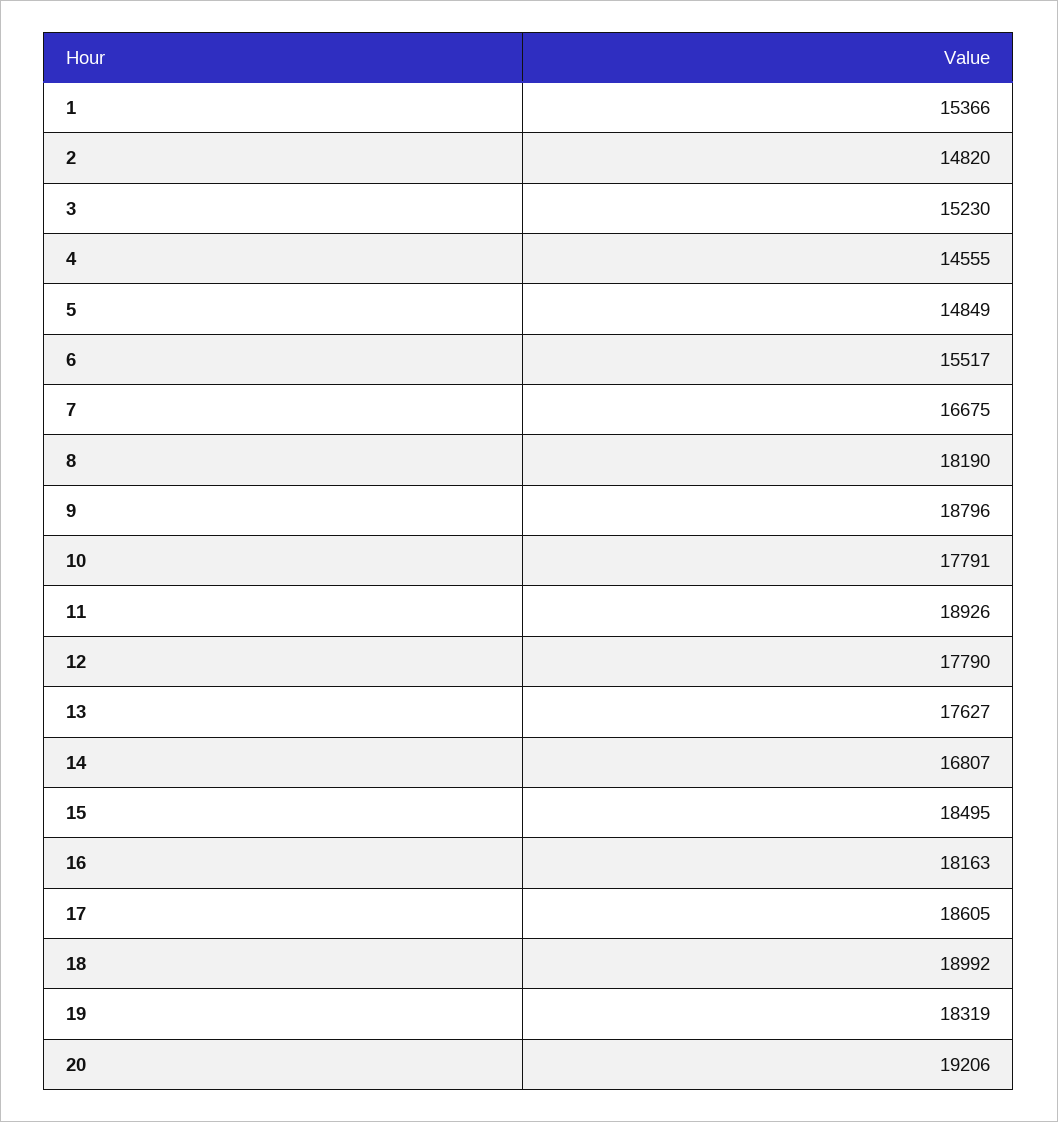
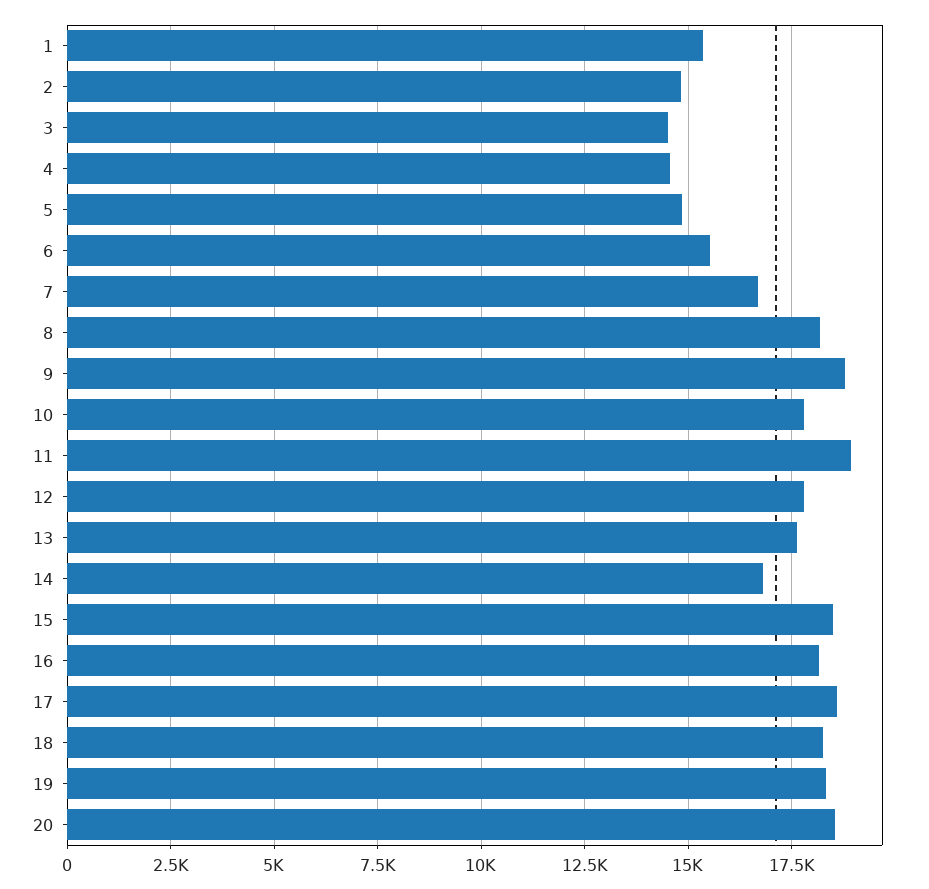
  {
    "1": 15366,
    "2": 14820,
-   "3": 15230,
+   "3": 14500,
    "4": 14555,
    "5": 14849,
    "6": 15517,
    "7": 16675,
    "8": 18190,
    "9": 18796,
    "10": 17791,
    "11": 18926,
    "12": 17790,
    "13": 17627,
    "14": 16807,
    "15": 18495,
    "16": 18163,
    "17": 18605,
-   "18": 18992,
+   "18": 18250,
    "19": 18319,
-   "20": 19206
+   "20": 18500
  }

